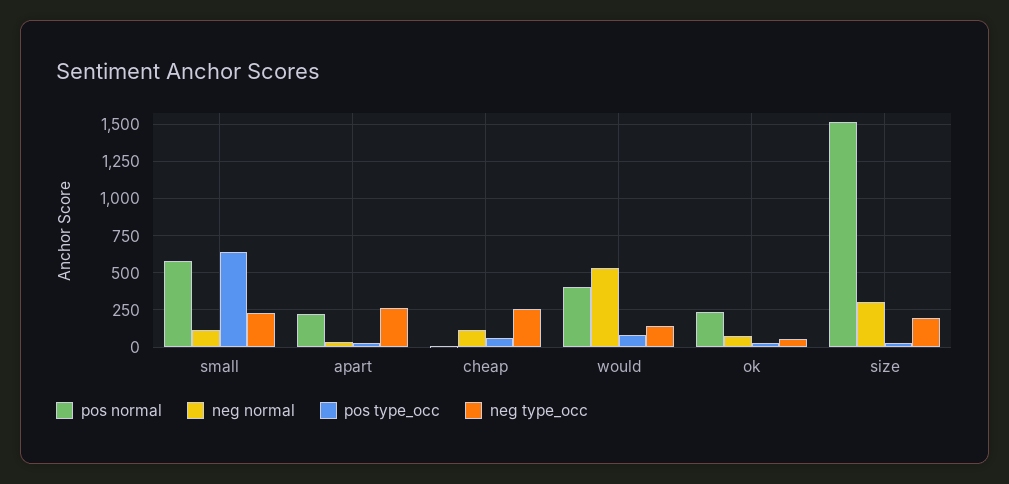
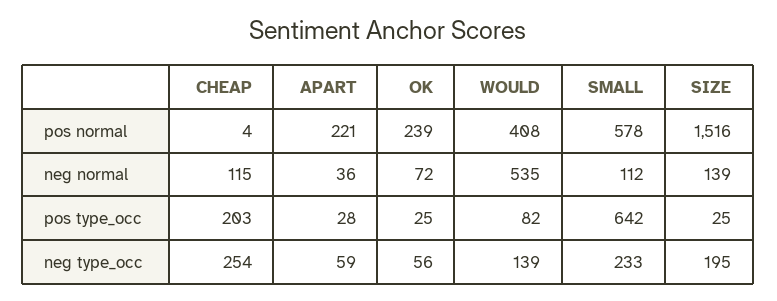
  {
    "pos normal": {
      "small": 578,
      "apart": 221,
      "cheap": 4,
      "would": 408,
      "ok": 239,
      "size": 1516
    },
    "neg normal": {
      "small": 112,
      "apart": 36,
      "cheap": 115,
      "would": 535,
      "ok": 72,
-     "size": 300
+     "size": 139
    },
    "pos type_occ": {
      "small": 642,
      "apart": 28,
-     "cheap": 50,
+     "cheap": 203,
      "would": 82,
      "ok": 25,
      "size": 25
    },
    "neg type_occ": {
      "small": 233,
-     "apart": 250,
+     "apart": 59,
      "cheap": 254,
      "would": 139,
      "ok": 56,
      "size": 195
    }
  }

